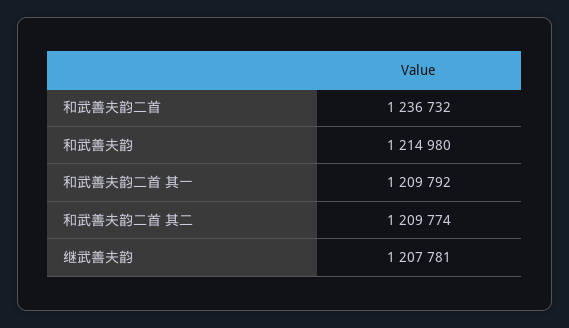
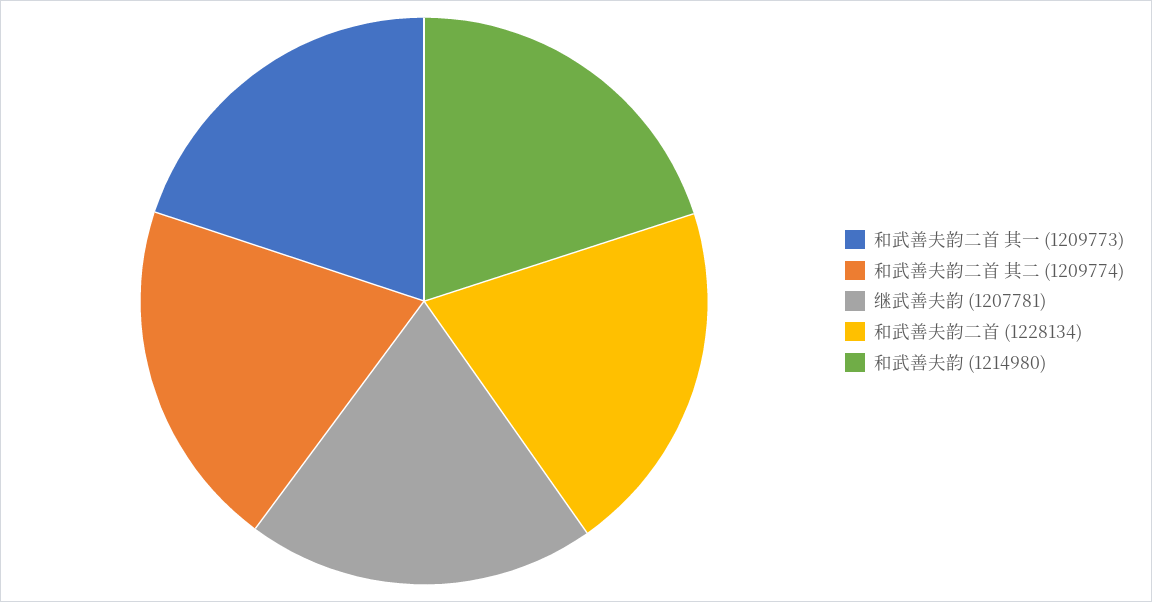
  {
-   "和武善夫韵二首": 1236732,
+   "和武善夫韵二首": 1228134,
    "和武善夫韵": 1214980,
-   "和武善夫韵二首 其一": 1209792,
+   "和武善夫韵二首 其一": 1209773,
    "和武善夫韵二首 其二": 1209774,
    "继武善夫韵": 1207781
  }

